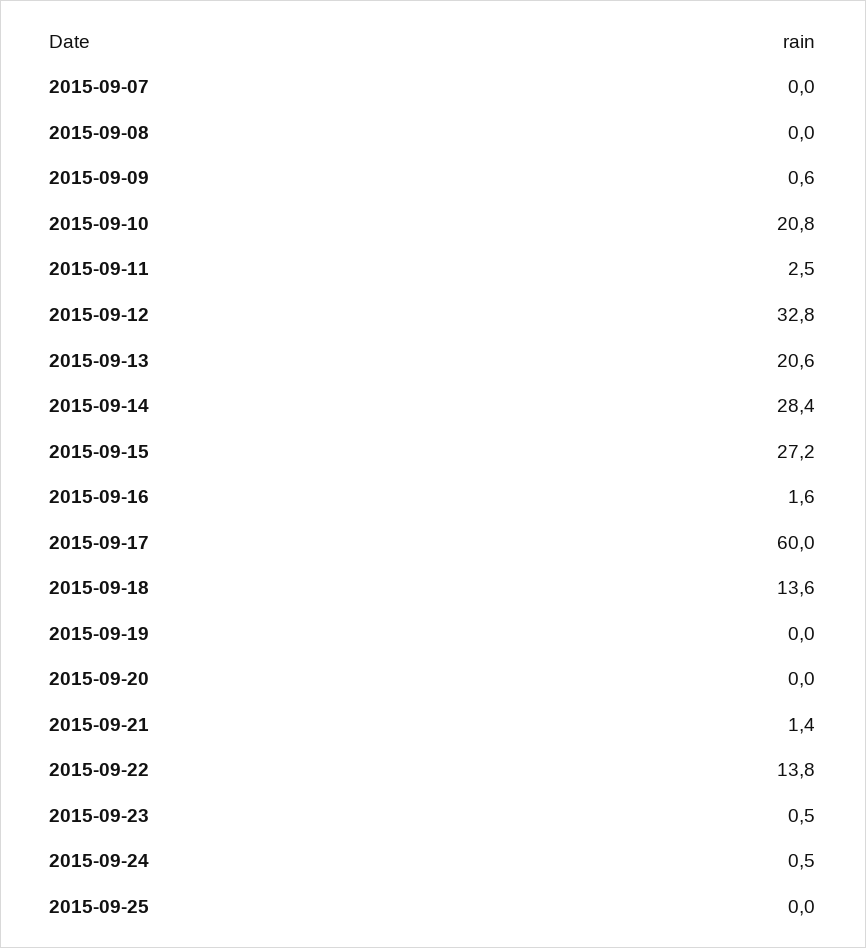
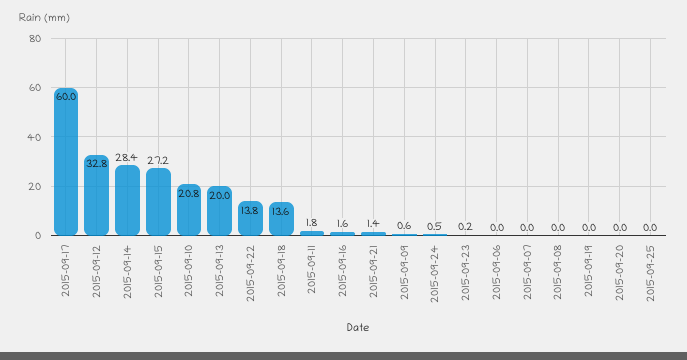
  {
    "2015-09-07": 0,
    "2015-09-08": 0,
    "2015-09-09": 0.6,
    "2015-09-10": 20.8,
-   "2015-09-11": 2.5,
+   "2015-09-11": 1.8,
    "2015-09-12": 32.8,
-   "2015-09-13": 20.6,
+   "2015-09-13": 20,
    "2015-09-14": 28.4,
    "2015-09-15": 27.2,
    "2015-09-16": 1.6,
    "2015-09-17": 60,
    "2015-09-18": 13.6,
    "2015-09-19": 0,
    "2015-09-20": 0,
    "2015-09-21": 1.4,
    "2015-09-22": 13.8,
-   "2015-09-23": 0.5,
+   "2015-09-23": 0.2,
    "2015-09-24": 0.5,
-   "2015-09-25": 0
+   "2015-09-25": 0,
+   "2015-09-06": 0
  }

